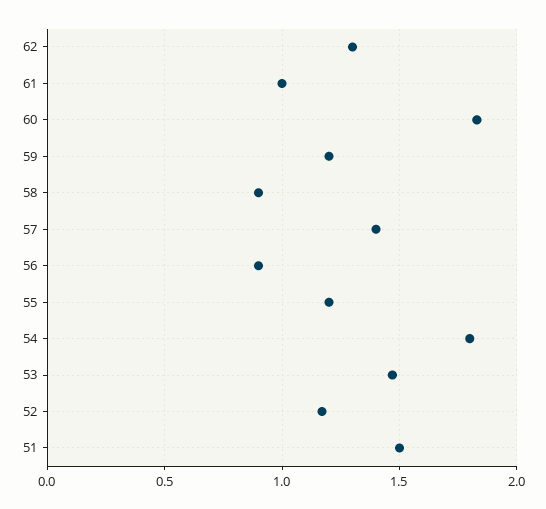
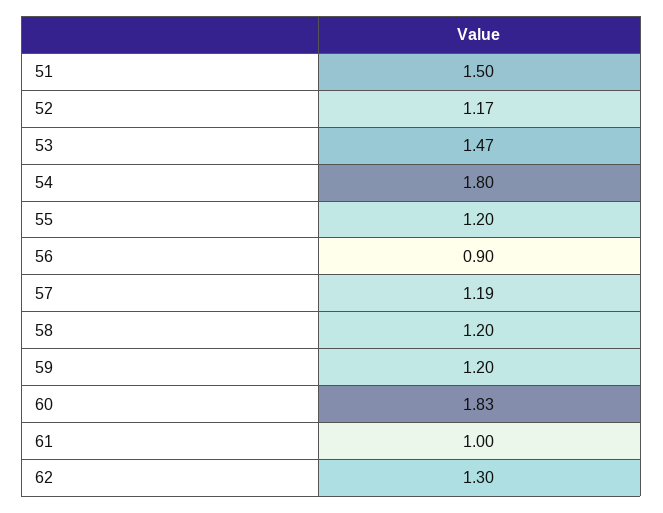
  {
    "62": 1.3,
    "61": 1,
    "60": 1.83,
    "59": 1.2,
-   "58": 0.9,
+   "58": 1.2,
-   "57": 1.4,
+   "57": 1.19,
    "56": 0.9,
    "55": 1.2,
    "54": 1.8,
    "53": 1.47,
    "52": 1.17,
    "51": 1.5
  }

